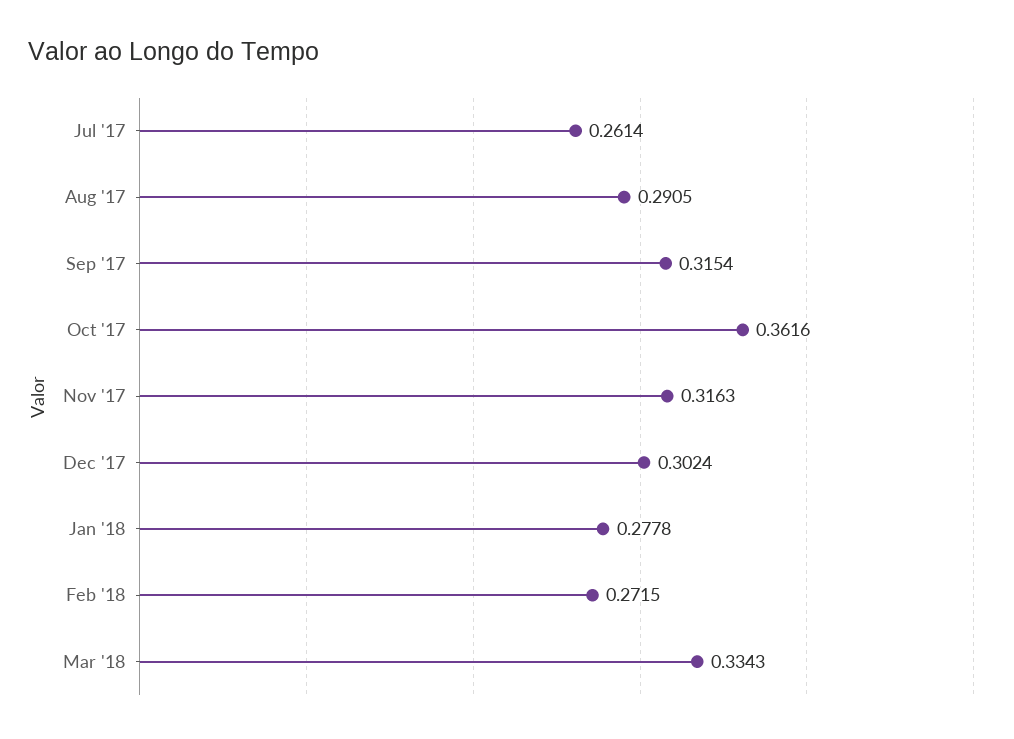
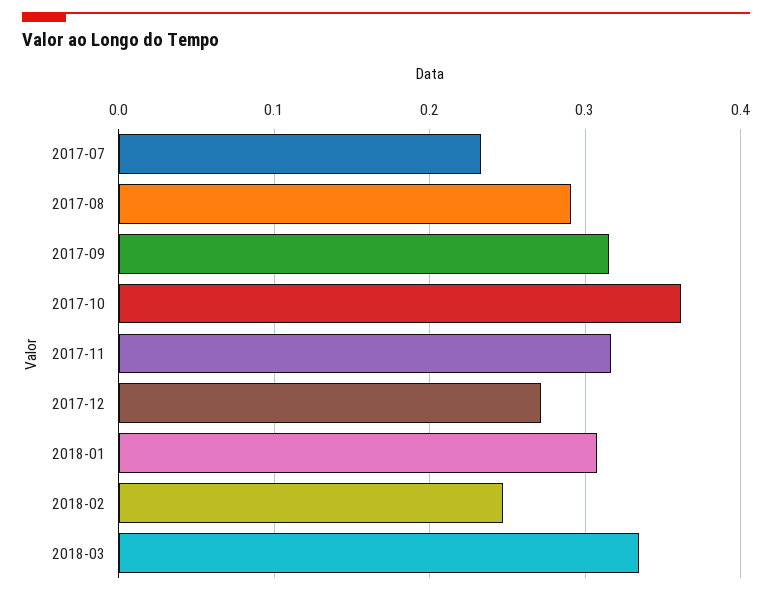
  {
-   "Jul '17": 0.2614,
+   "Jul '17": 0.23,
    "Aug '17": 0.2905,
    "Sep '17": 0.3154,
    "Oct '17": 0.3616,
    "Nov '17": 0.3163,
-   "Dec '17": 0.3024,
+   "Dec '17": 0.27,
-   "Jan '18": 0.2778,
+   "Jan '18": 0.31,
-   "Feb '18": 0.2715,
+   "Feb '18": 0.25,
    "Mar '18": 0.3343
  }

